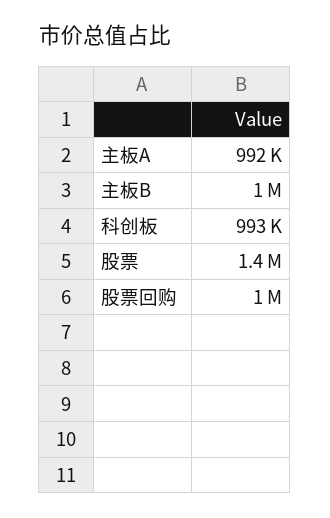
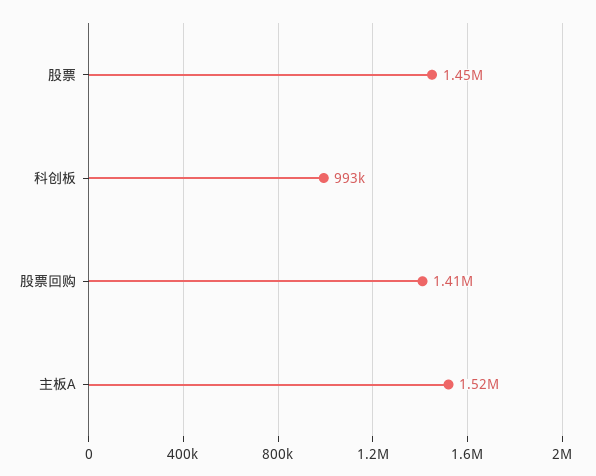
  {
-   "主板A": 992000,
+   "主板A": 1520000,
-   "主板B": 1000000,
    "科创板": 993000,
    "股票": 1450000,
-   "股票回购": 1000000
+   "股票回购": 1410000
  }

